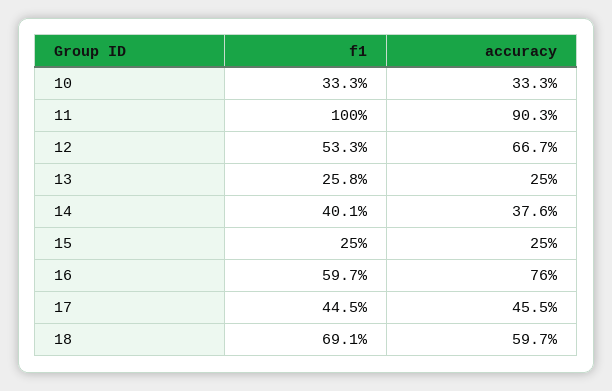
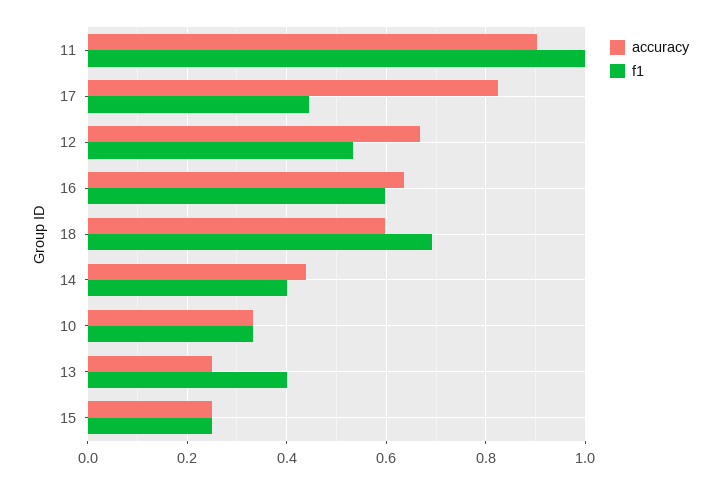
  {
    "f1": {
      "10": 0.333,
      "11": 1,
      "12": 0.533,
-     "13": 0.258,
+     "13": 0.4,
      "14": 0.401,
      "15": 0.25,
      "16": 0.597,
      "17": 0.445,
      "18": 0.691
    },
    "accuracy": {
      "10": 0.333,
      "11": 0.903,
      "12": 0.667,
      "13": 0.25,
-     "14": 0.376,
+     "14": 0.44,
      "15": 0.25,
-     "16": 0.76,
+     "16": 0.64,
-     "17": 0.455,
+     "17": 0.82,
      "18": 0.597
    }
  }

